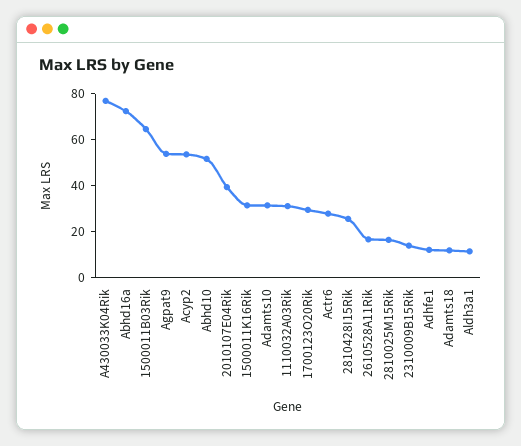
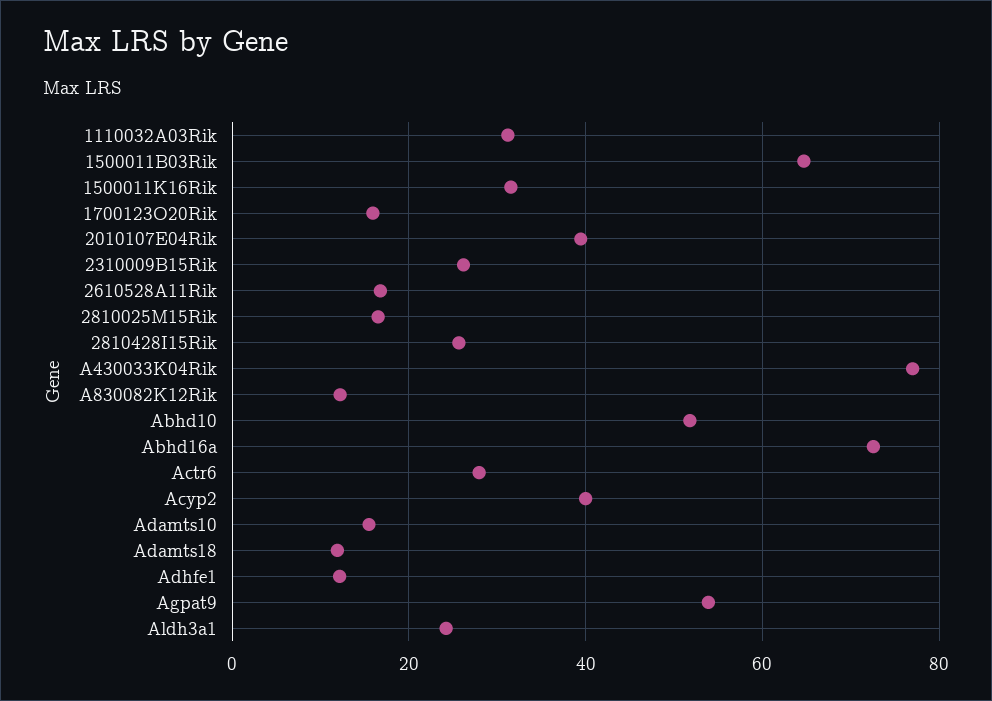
  {
    "A430033K04Rik": 78,
    "Abhd16a": 72,
    "1500011B03Rik": 64,
    "Agpat9": 54,
-   "Acyp2": 55,
+   "Acyp2": 40,
    "Abhd10": 52,
    "2010107E04Rik": 40,
    "1500011K16Rik": 32,
-   "Adamts10": 30,
+   "Adamts10": 16,
    "1110032A03Rik": 32,
-   "1700123O20Rik": 30,
+   "1700123O20Rik": 16,
    "Actr6": 28,
    "2810428I15Rik": 26,
    "2610528A11Rik": 16,
    "2810025M15Rik": 16,
-   "2310009B15Rik": 15,
+   "2310009B15Rik": 26,
    "Adhfe1": 12,
    "Adamts18": 12,
-   "Aldh3a1": 10
+   "Aldh3a1": 24,
+   "A830082K12Rik": 12
  }

